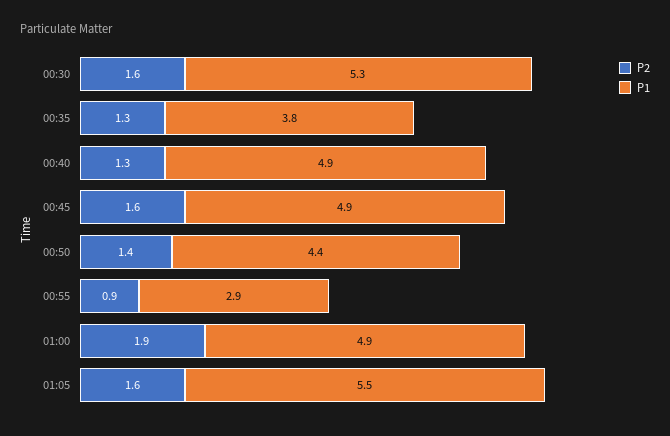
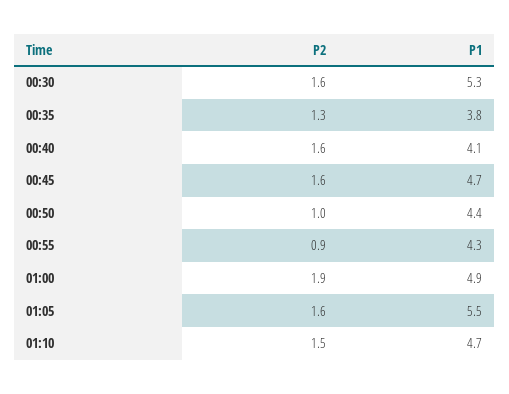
  {
    "P2": {
      "00:30": 1.6,
      "00:35": 1.3,
-     "00:40": 1.3,
+     "00:40": 1.6,
      "00:45": 1.6,
-     "00:50": 1.4,
+     "00:50": 1,
      "00:55": 0.9,
      "01:00": 1.9,
-     "01:05": 1.6
+     "01:05": 1.6,
+     "01:10": 1.5
    },
    "P1": {
      "00:30": 5.3,
      "00:35": 3.8,
-     "00:40": 4.9,
+     "00:40": 4.1,
-     "00:45": 4.9,
+     "00:45": 4.7,
      "00:50": 4.4,
-     "00:55": 2.9,
+     "00:55": 4.3,
      "01:00": 4.9,
-     "01:05": 5.5
+     "01:05": 5.5,
+     "01:10": 4.7
    }
  }

